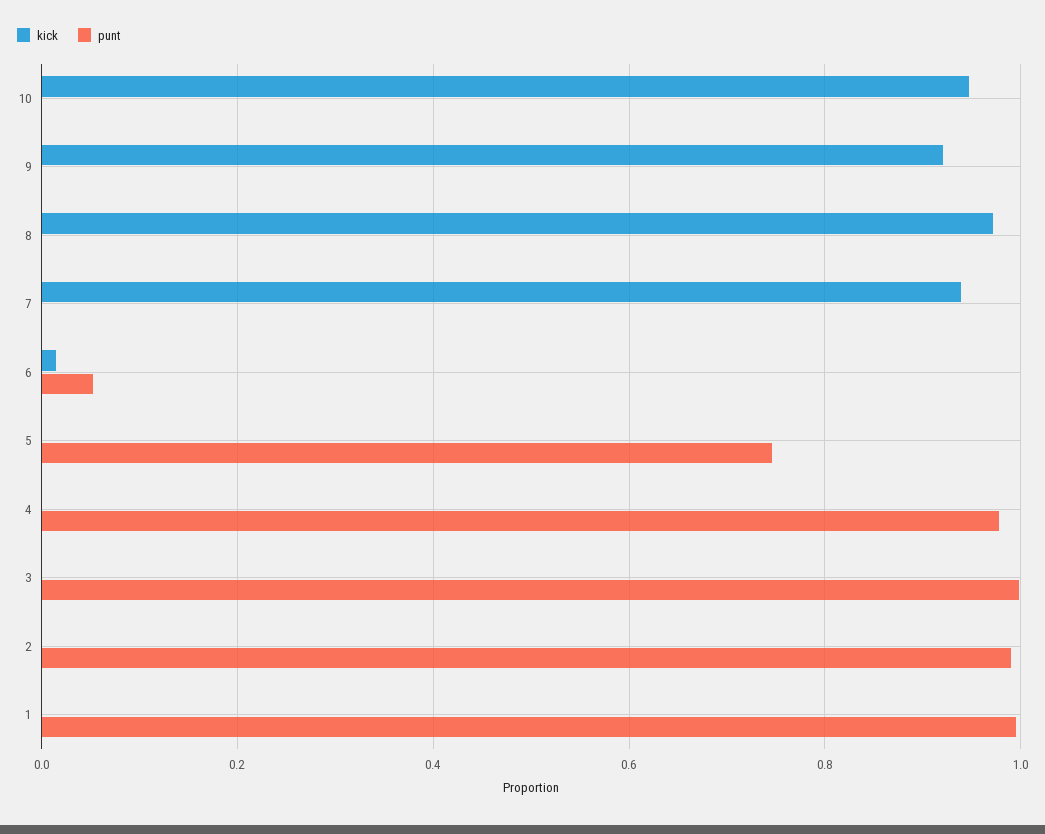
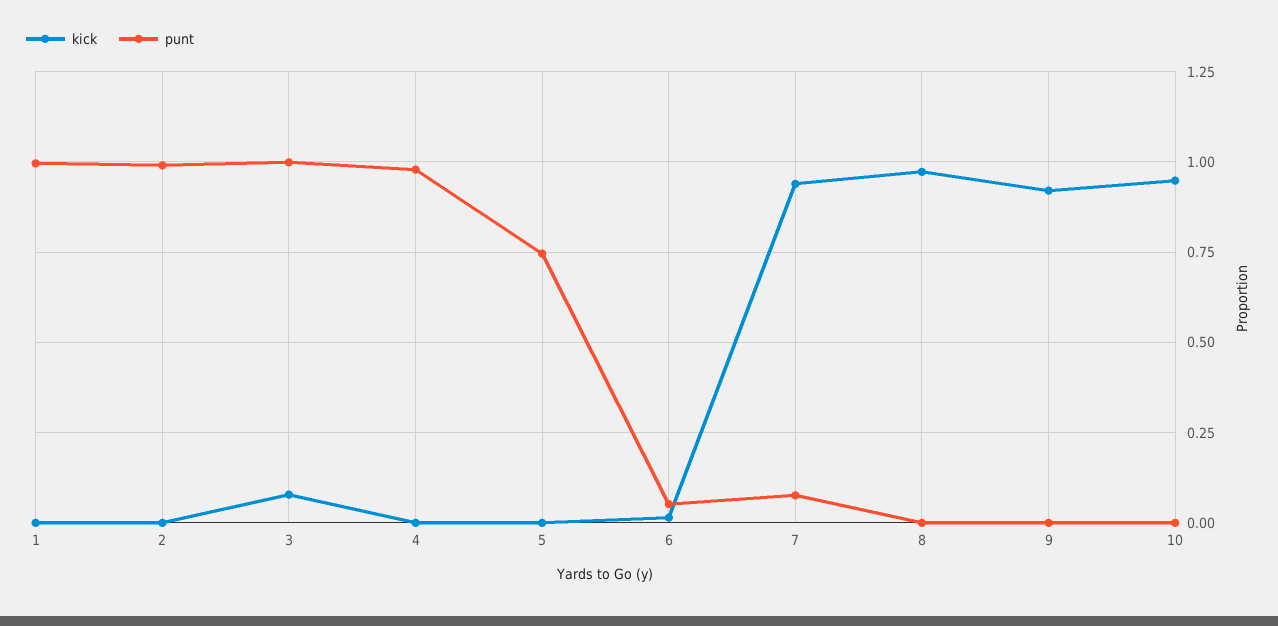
  {
    "kick": {
      "10": 0.94,
      "9": 0.92,
      "8": 0.98,
      "7": 0.94,
      "6": 0.02,
      "5": 0,
      "4": 0,
-     "3": 0,
+     "3": 0.075,
      "2": 0,
      "1": 0
    },
    "punt": {
      "10": 0,
      "9": 0,
      "8": 0,
-     "7": 0,
+     "7": 0.075,
      "6": 0.06,
      "5": 0.74,
      "4": 0.98,
      "3": 1,
      "2": 1,
      "1": 1
    }
  }

